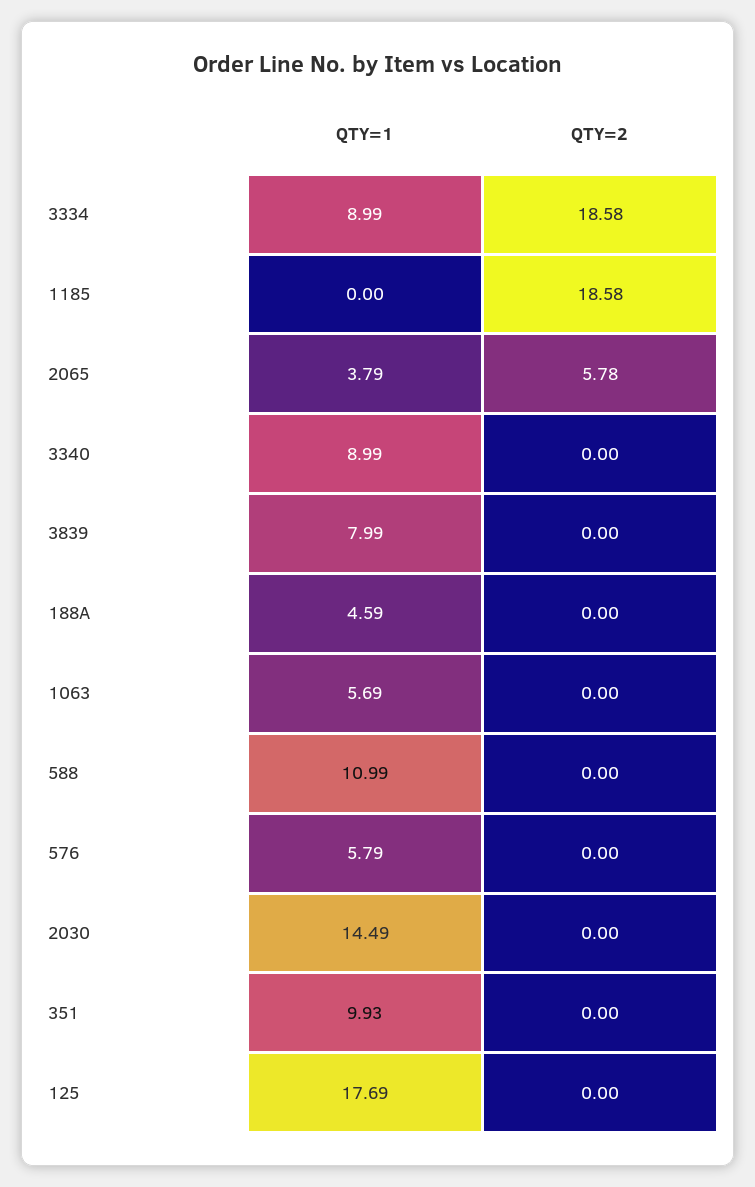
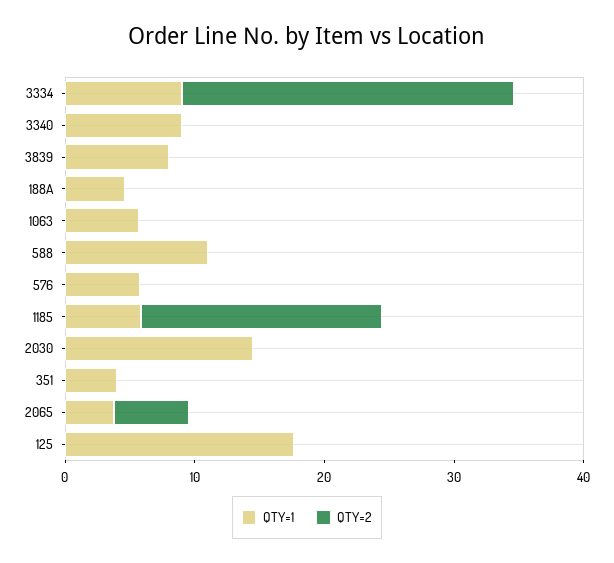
  {
    "QTY=1": {
      "3334": 8.99,
-     "1185": 0,
+     "1185": 6,
      "2065": 3.79,
      "3340": 8.99,
      "3839": 7.99,
      "188A": 4.59,
      "1063": 5.69,
      "588": 10.99,
      "576": 5.79,
      "2030": 14.49,
-     "351": 9.93,
+     "351": 4,
      "125": 17.69
    },
    "QTY=2": {
-     "3334": 18.58,
+     "3334": 26,
      "1185": 18.58,
      "2065": 5.78,
      "3340": 0,
      "3839": 0,
      "188A": 0,
      "1063": 0,
      "588": 0,
      "576": 0,
      "2030": 0,
      "351": 0,
      "125": 0
    }
  }

